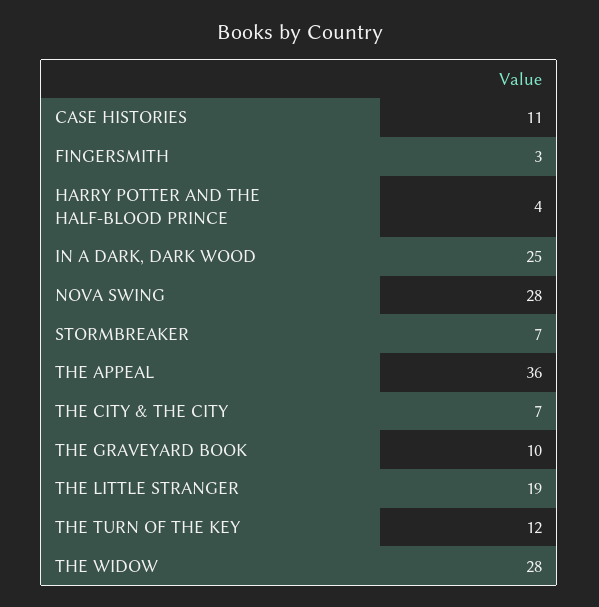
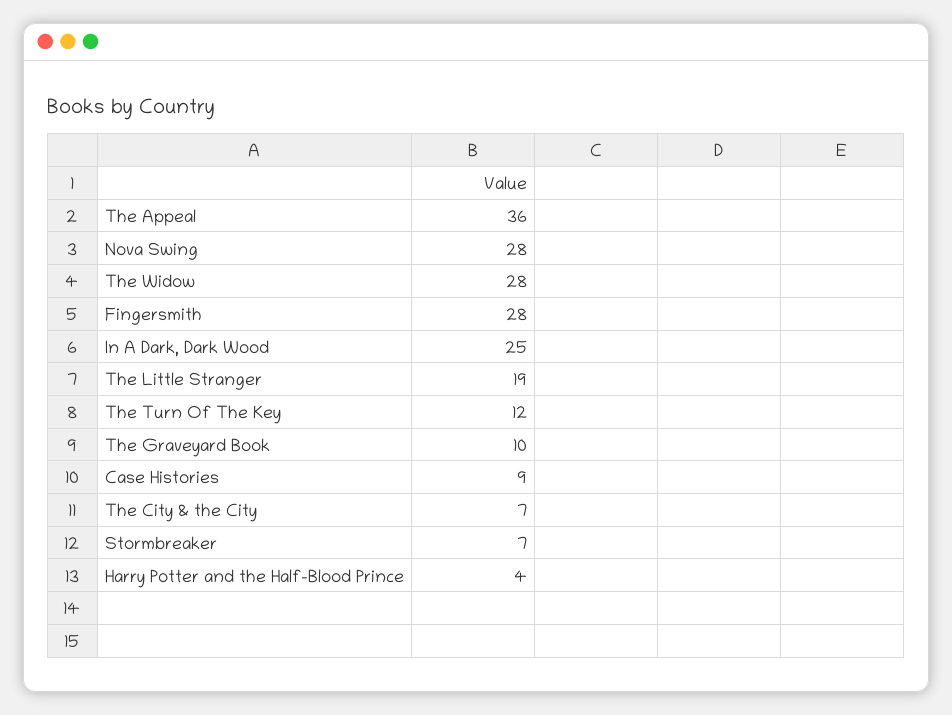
  {
-   "CASE HISTORIES": 11,
+   "CASE HISTORIES": 9,
-   "FINGERSMITH": 3,
+   "FINGERSMITH": 28,
    "HARRY POTTER AND THE HALF-BLOOD PRINCE": 4,
    "IN A DARK, DARK WOOD": 25,
    "NOVA SWING": 28,
    "STORMBREAKER": 7,
    "THE APPEAL": 36,
    "THE CITY & THE CITY": 7,
    "THE GRAVEYARD BOOK": 10,
    "THE LITTLE STRANGER": 19,
    "THE TURN OF THE KEY": 12,
    "THE WIDOW": 28
  }

